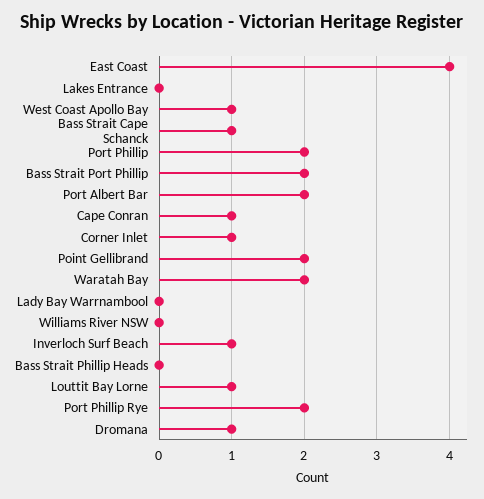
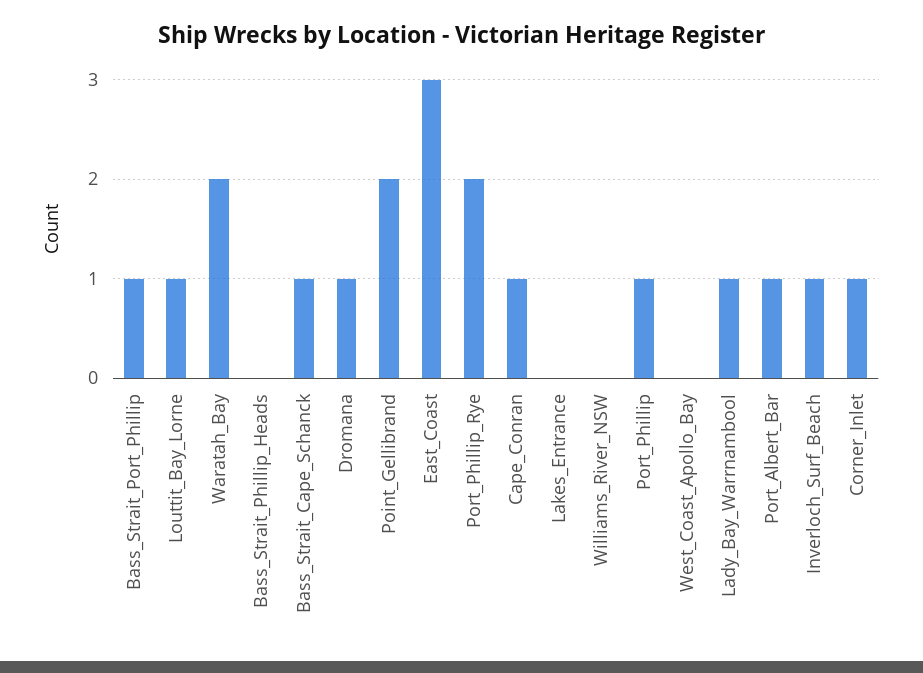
  {
-   "East Coast": 4,
+   "East Coast": 3,
    "Lakes Entrance": 0,
-   "West Coast Apollo Bay": 1,
+   "West Coast Apollo Bay": 0,
    "Bass Strait Cape Schanck": 1,
-   "Port Phillip": 2,
+   "Port Phillip": 1,
-   "Bass Strait Port Phillip": 2,
+   "Bass Strait Port Phillip": 1,
-   "Port Albert Bar": 2,
+   "Port Albert Bar": 1,
    "Cape Conran": 1,
    "Corner Inlet": 1,
    "Point Gellibrand": 2,
    "Waratah Bay": 2,
-   "Lady Bay Warrnambool": 0,
+   "Lady Bay Warrnambool": 1,
    "Williams River NSW": 0,
    "Inverloch Surf Beach": 1,
    "Bass Strait Phillip Heads": 0,
    "Louttit Bay Lorne": 1,
    "Port Phillip Rye": 2,
    "Dromana": 1
  }

